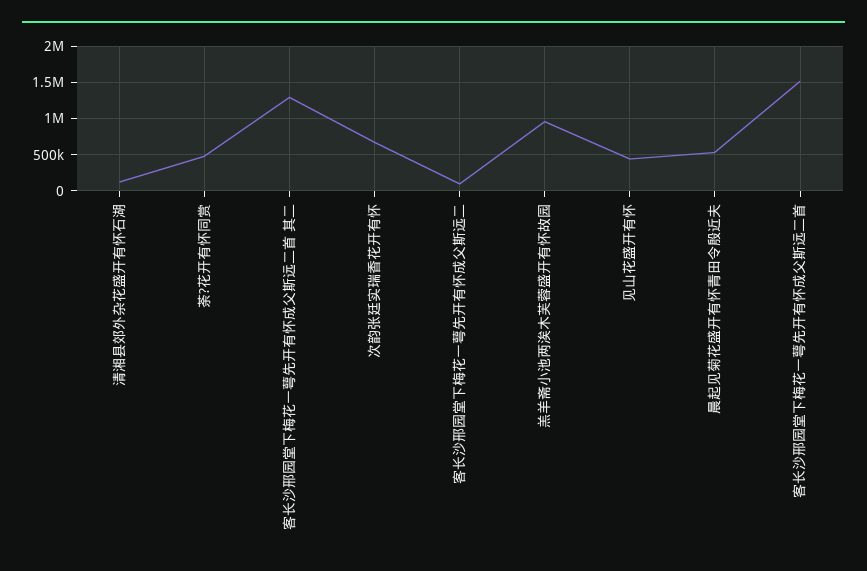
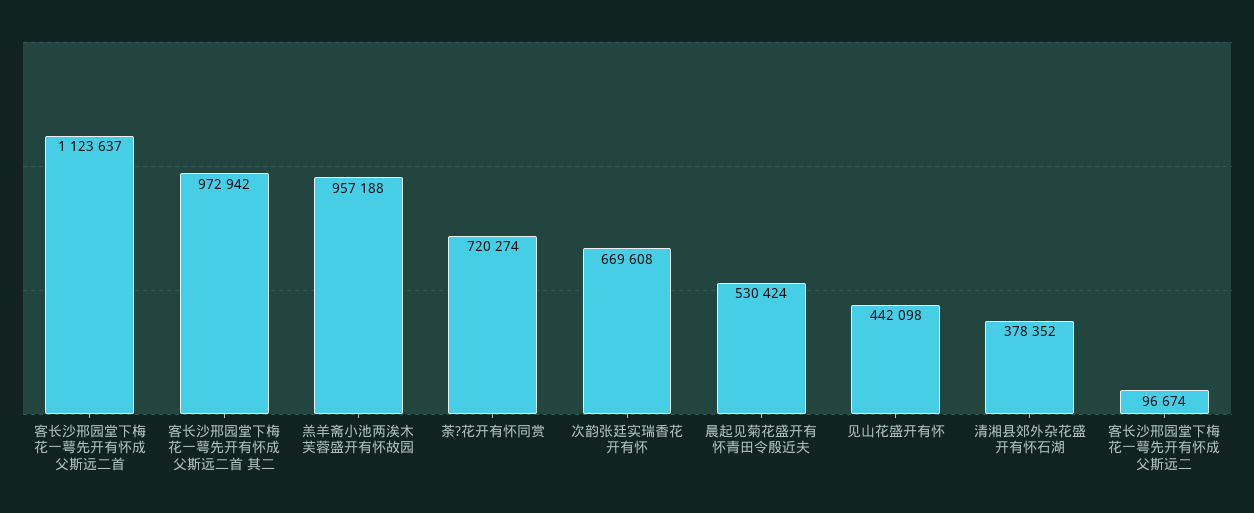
  {
-   "清湘县郊外杂花盛开有怀石湖": 100000,
+   "清湘县郊外杂花盛开有怀石湖": 378352,
-   "荼?花开有怀同赏": 500000,
+   "荼?花开有怀同赏": 720274,
-   "客长沙邢园堂下梅花一萼先开有怀成父斯远二首 其二": 1300000,
+   "客长沙邢园堂下梅花一萼先开有怀成父斯远二首 其二": 972942,
    "次韵张廷实瑞香花开有怀": 669608,
    "客长沙邢园堂下梅花一萼先开有怀成父斯远二": 96674,
    "羔羊斋小池两涘木芙蓉盛开有怀故园": 957188,
    "见山花盛开有怀": 442098,
    "晨起见菊花盛开有怀青田令殷近夫": 530424,
-   "客长沙邢园堂下梅花一萼先开有怀成父斯远二首": 1500000
+   "客长沙邢园堂下梅花一萼先开有怀成父斯远二首": 1123637
  }

